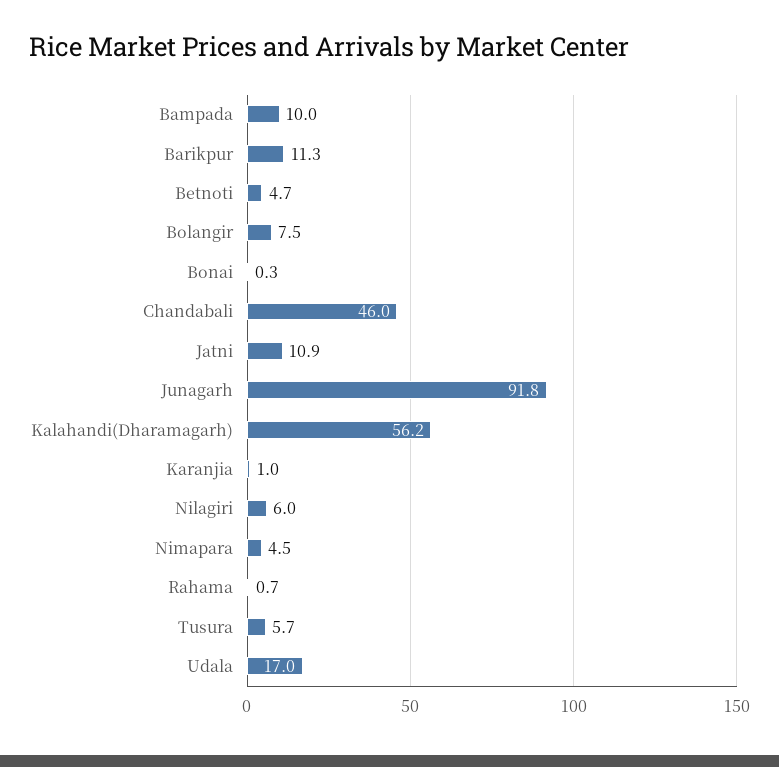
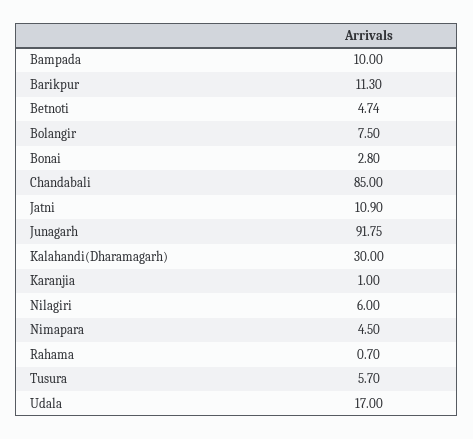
  {
    "Bampada": 10,
    "Barikpur": 11.3,
    "Betnoti": 4.74,
    "Bolangir": 7.5,
-   "Bonai": 0.3,
+   "Bonai": 2.8,
-   "Chandabali": 46,
+   "Chandabali": 85,
    "Jatni": 10.9,
    "Junagarh": 91.75,
-   "Kalahandi(Dharamagarh)": 56.2,
+   "Kalahandi(Dharamagarh)": 30,
    "Karanjia": 1,
    "Nilagiri": 6,
    "Nimapara": 4.5,
    "Rahama": 0.7,
    "Tusura": 5.7,
    "Udala": 17
  }

